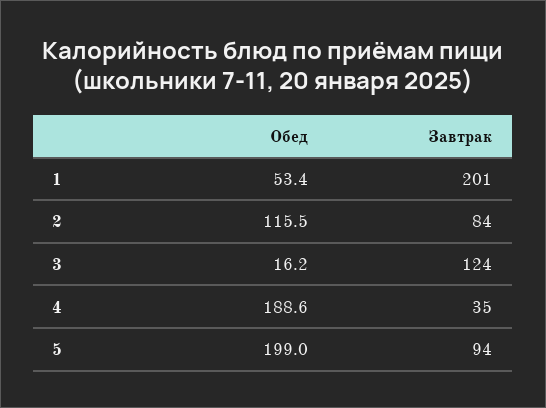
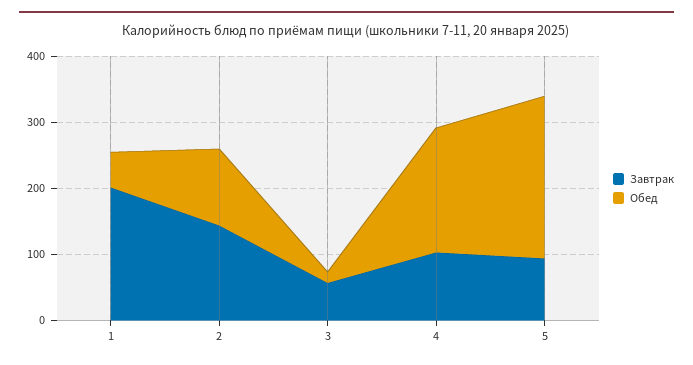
  {
    "Обед": {
      "1": 53.4,
      "2": 115.5,
      "3": 16.2,
      "4": 188.6,
-     "5": 199
+     "5": 240
    },
    "Завтрак": {
      "1": 201,
-     "2": 84,
+     "2": 140,
-     "3": 124,
+     "3": 60,
-     "4": 35,
+     "4": 100,
      "5": 94
    }
  }

